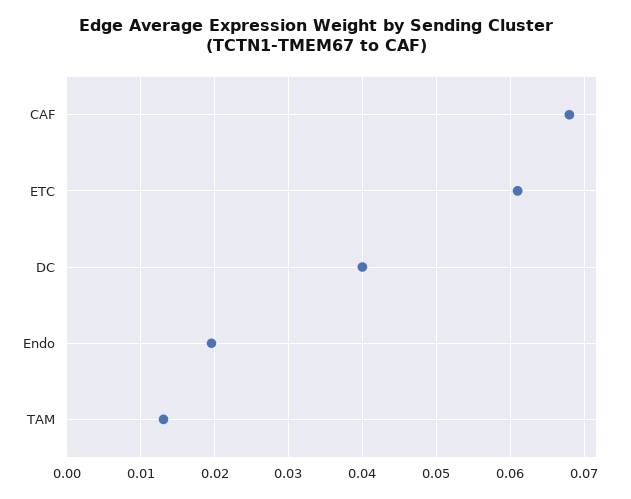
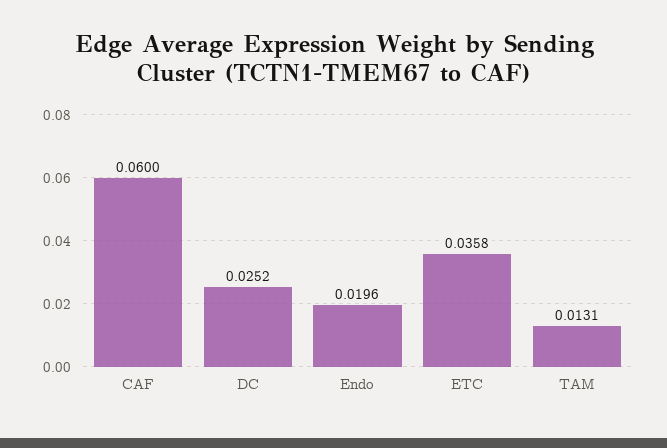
  {
-   "CAF": 0.068,
+   "CAF": 0.06,
-   "ETC": 0.061,
+   "ETC": 0.0358,
-   "DC": 0.04,
+   "DC": 0.0252,
    "Endo": 0.0196,
    "TAM": 0.0131
  }

